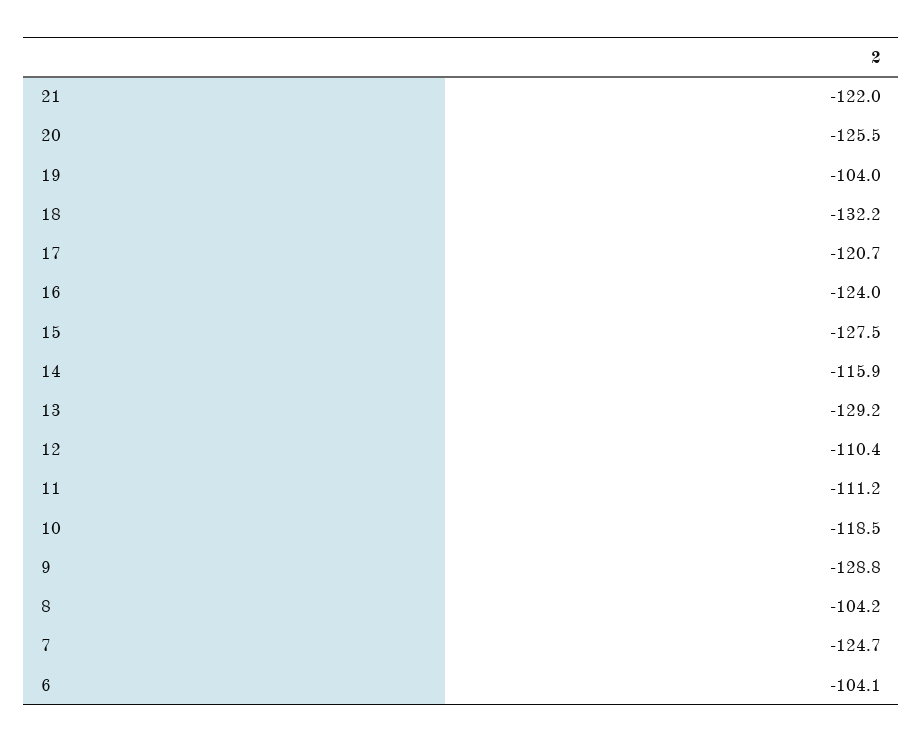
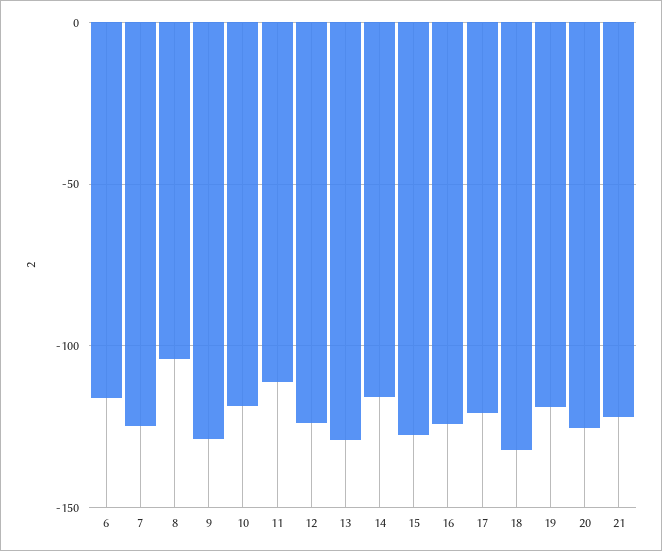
  {
    "21": -122,
    "20": -125.5,
-   "19": -104,
+   "19": -120,
    "18": -132.2,
    "17": -120.7,
    "16": -124,
    "15": -127.5,
    "14": -115.9,
    "13": -129.2,
-   "12": -110.4,
+   "12": -125,
    "11": -111.2,
    "10": -118.5,
    "9": -128.8,
    "8": -104.2,
    "7": -124.7,
-   "6": -104.1
+   "6": -115
  }

